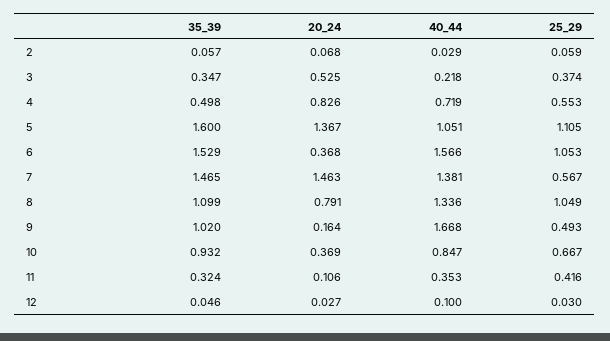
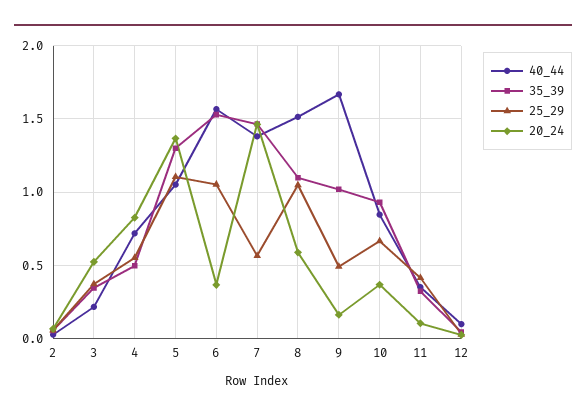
  {
    "35_39": {
      "2": 0.057,
      "3": 0.347,
      "4": 0.498,
-     "5": 1.6,
+     "5": 1.3,
      "6": 1.529,
      "7": 1.465,
      "8": 1.099,
      "9": 1.02,
      "10": 0.932,
      "11": 0.324,
      "12": 0.046
    },
    "20_24": {
      "2": 0.068,
      "3": 0.525,
      "4": 0.826,
      "5": 1.367,
      "6": 0.368,
      "7": 1.463,
-     "8": 0.791,
+     "8": 0.6,
      "9": 0.164,
      "10": 0.369,
      "11": 0.106,
      "12": 0.027
    },
    "40_44": {
      "2": 0.029,
      "3": 0.218,
      "4": 0.719,
      "5": 1.051,
      "6": 1.566,
      "7": 1.381,
-     "8": 1.336,
+     "8": 1.5,
      "9": 1.668,
      "10": 0.847,
      "11": 0.353,
      "12": 0.1
    },
    "25_29": {
      "2": 0.059,
      "3": 0.374,
      "4": 0.553,
      "5": 1.105,
      "6": 1.053,
      "7": 0.567,
      "8": 1.049,
      "9": 0.493,
      "10": 0.667,
      "11": 0.416,
      "12": 0.03
    }
  }

